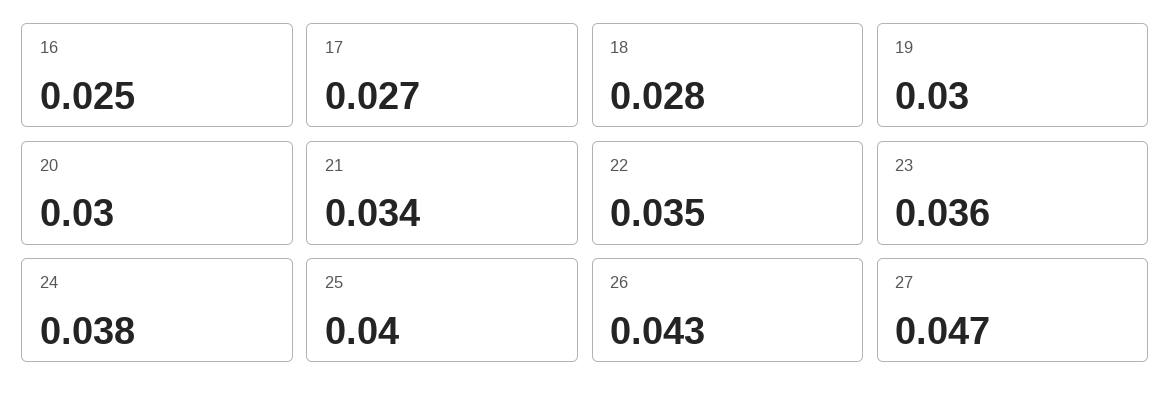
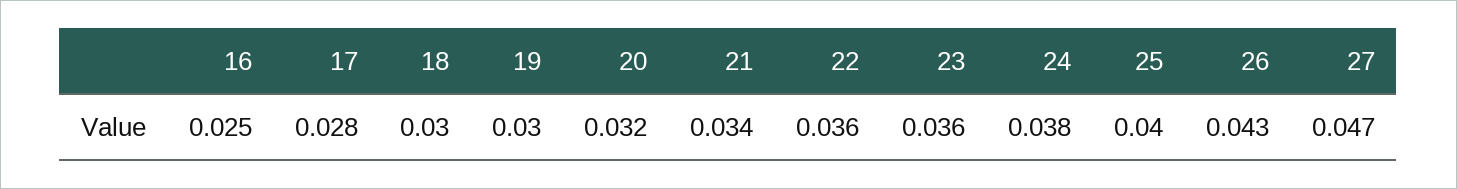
  {
    "16": 0.025,
-   "17": 0.027,
+   "17": 0.028,
-   "18": 0.028,
+   "18": 0.03,
    "19": 0.03,
-   "20": 0.03,
+   "20": 0.032,
    "21": 0.034,
-   "22": 0.035,
+   "22": 0.036,
    "23": 0.036,
    "24": 0.038,
    "25": 0.04,
    "26": 0.043,
    "27": 0.047
  }

